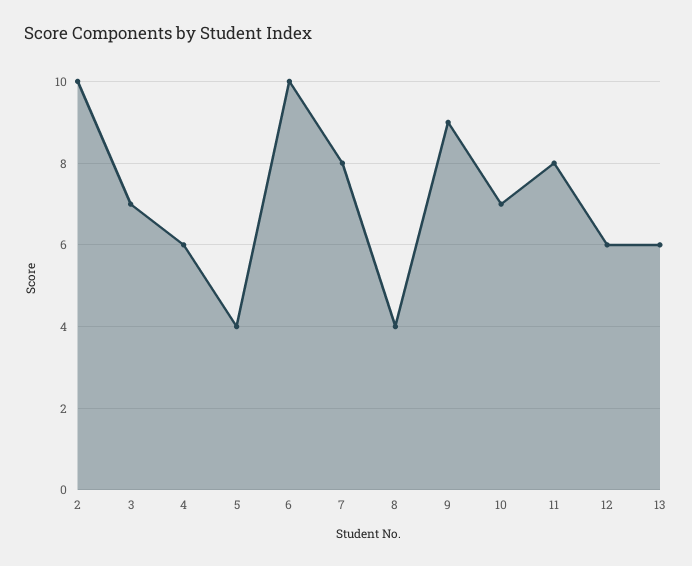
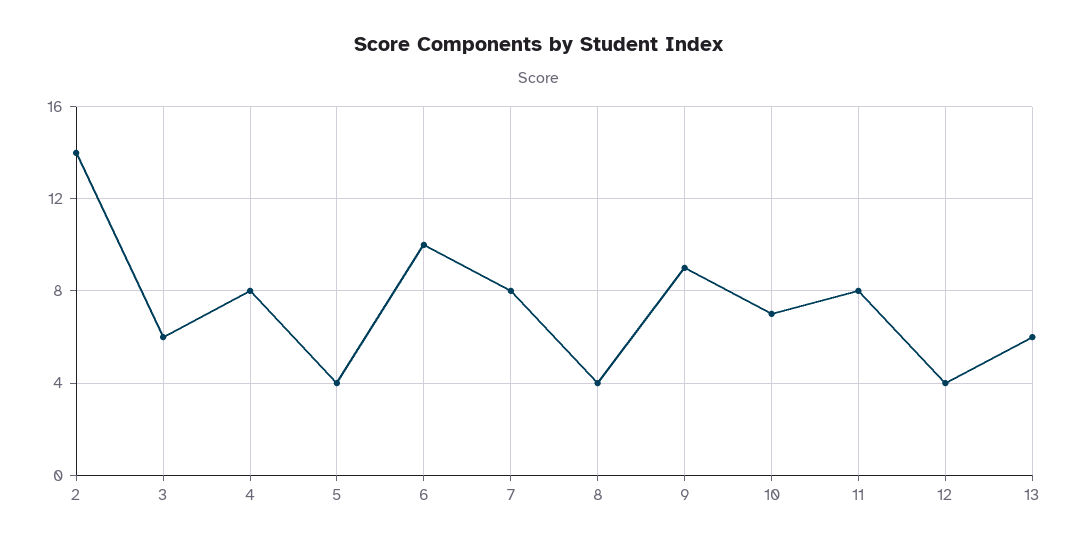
  {
-   "2": 10,
+   "2": 14,
-   "3": 7,
+   "3": 6,
-   "4": 6,
+   "4": 8,
    "5": 4,
    "6": 10,
    "7": 8,
    "8": 4,
    "9": 9,
    "10": 7,
    "11": 8,
-   "12": 6,
+   "12": 4,
    "13": 6
  }

